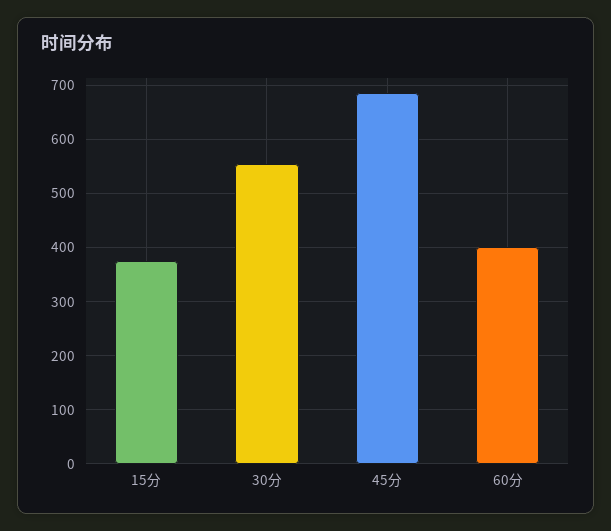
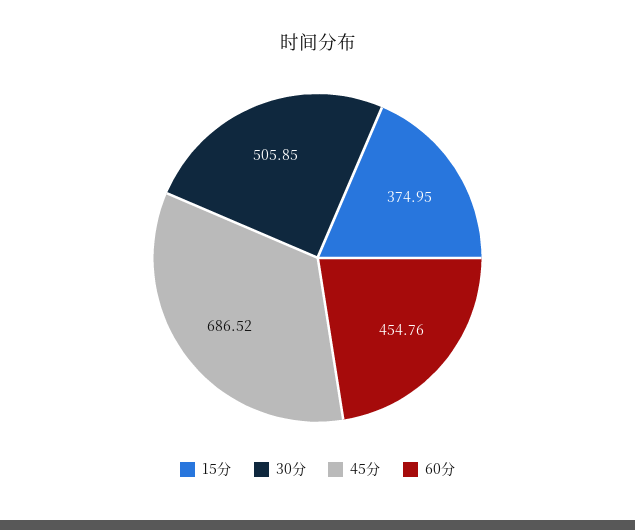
  {
    "15分": 374.95,
-   "30分": 560,
+   "30分": 505.85,
    "45分": 686.52,
-   "60分": 400
+   "60分": 454.76
  }

